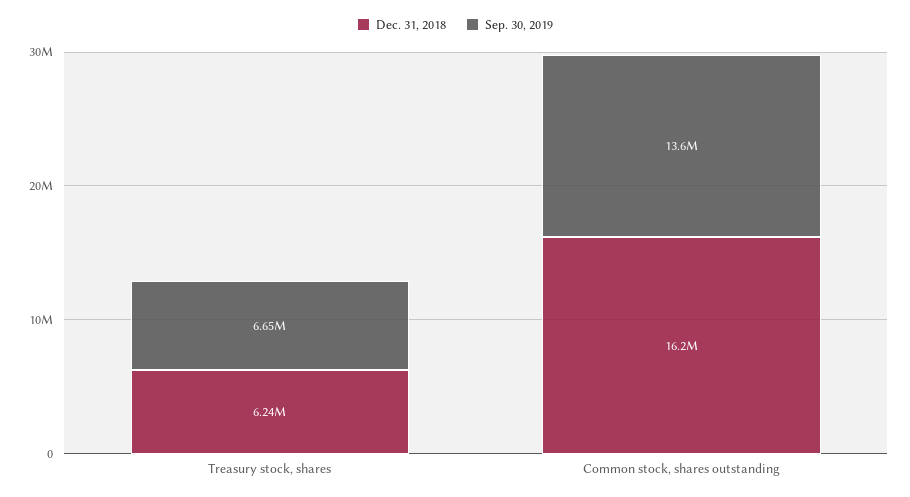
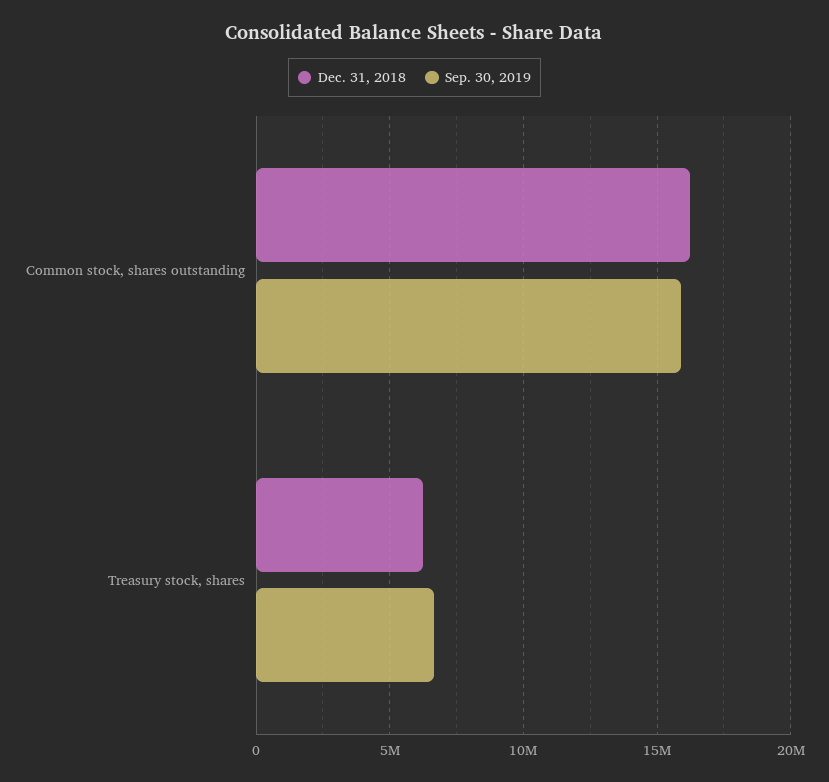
  {
    "Dec. 31, 2018": {
      "Treasury stock, shares": 6240000,
      "Common stock, shares outstanding": 16200000
    },
    "Sep. 30, 2019": {
      "Treasury stock, shares": 6650000,
-     "Common stock, shares outstanding": 13600000
+     "Common stock, shares outstanding": 16000000
    }
  }

